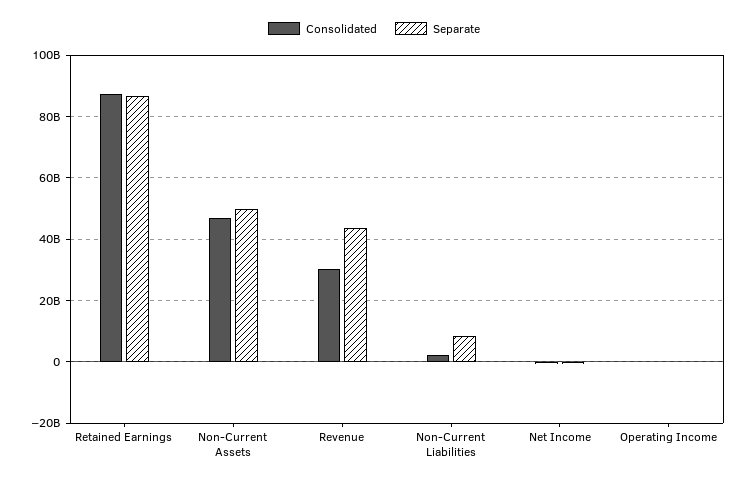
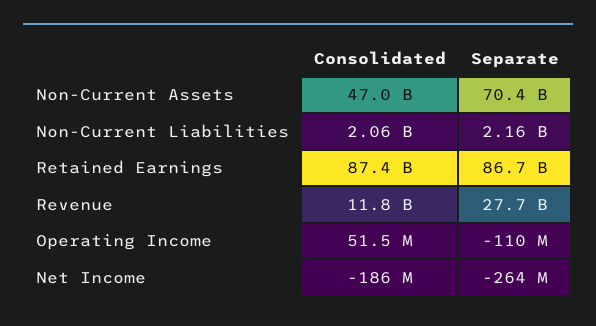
  {
    "Consolidated": {
      "Retained Earnings": 87400000000,
      "Non-Current Assets": 47000000000,
-     "Revenue": 30000000000,
+     "Revenue": 11800000000,
      "Non-Current Liabilities": 2060000000,
      "Net Income": -186000000,
      "Operating Income": 51500000
    },
    "Separate": {
      "Retained Earnings": 86700000000,
-     "Non-Current Assets": 50000000000,
+     "Non-Current Assets": 70400000000,
-     "Revenue": 44000000000,
+     "Revenue": 27700000000,
-     "Non-Current Liabilities": 8000000000,
+     "Non-Current Liabilities": 2160000000,
      "Net Income": -264000000,
      "Operating Income": -110000000
    }
  }

